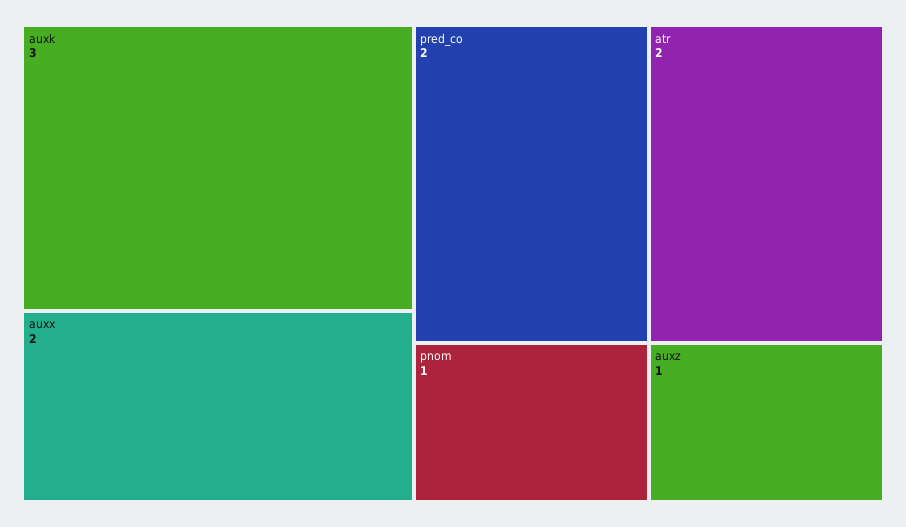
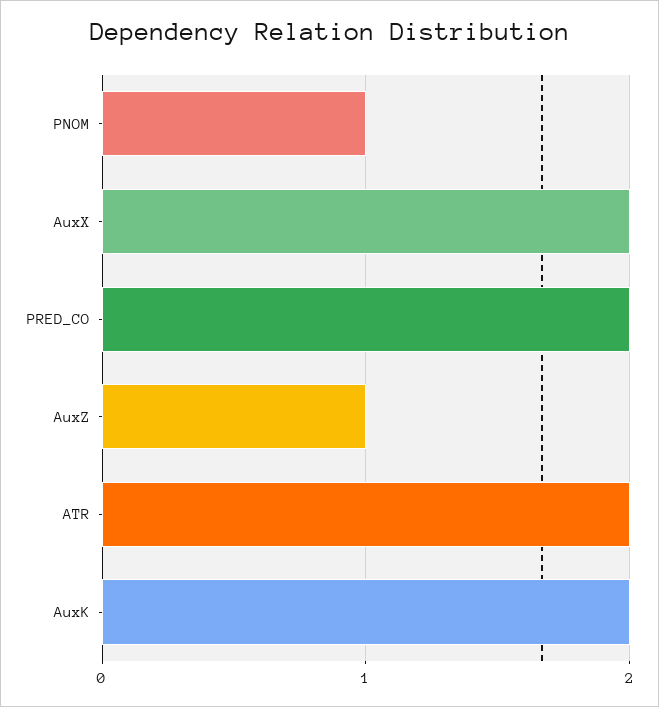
  {
-   "auxk": 3,
+   "auxk": 2,
    "auxx": 2,
    "pred_co": 2,
    "atr": 2,
    "pnom": 1,
    "auxz": 1
  }

